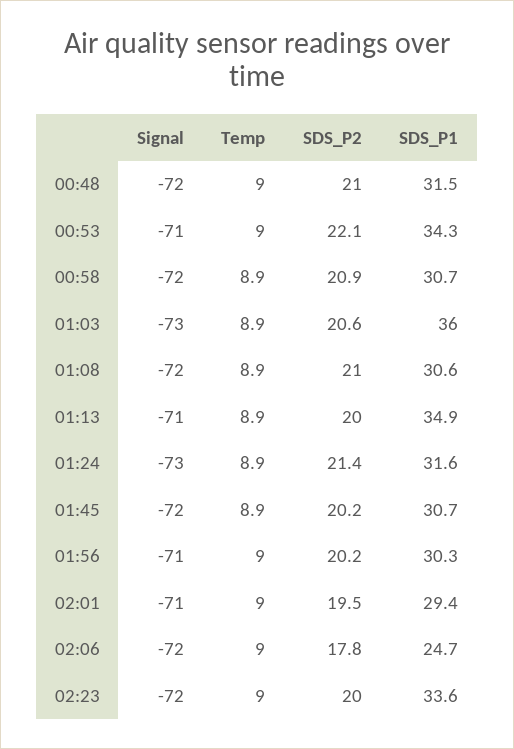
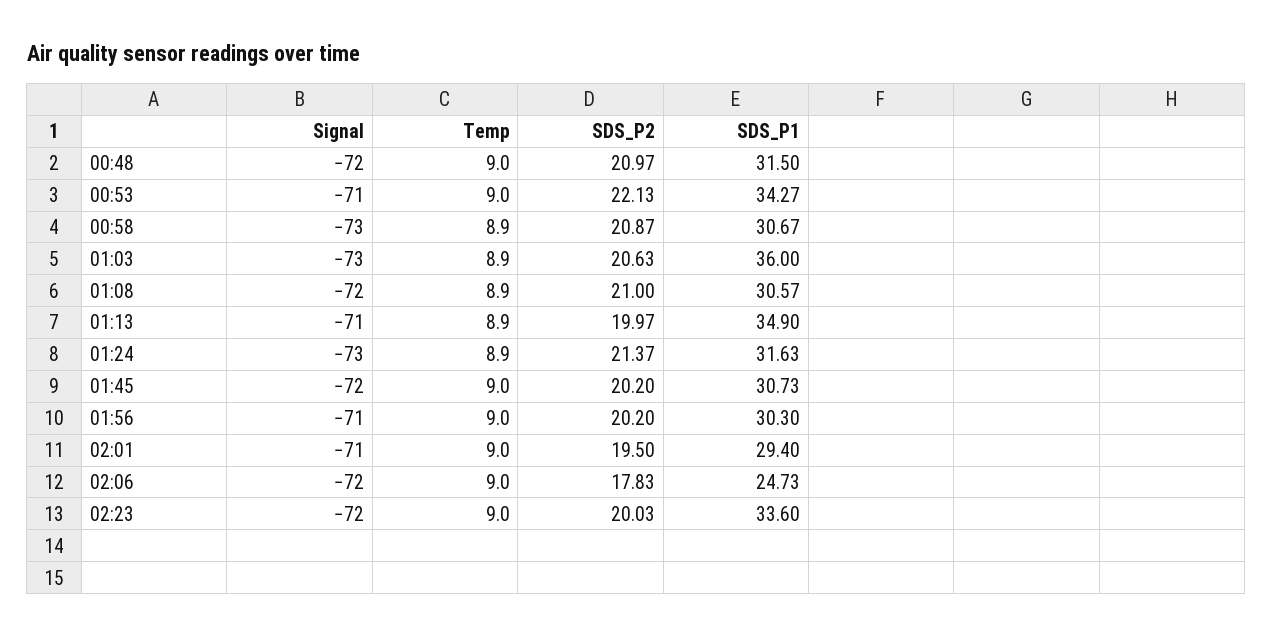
  {
    "Signal": {
      "00:48": -72,
      "00:53": -71,
-     "00:58": -72,
+     "00:58": -73,
      "01:03": -73,
      "01:08": -72,
      "01:13": -71,
      "01:24": -73,
      "01:45": -72,
      "01:56": -71,
      "02:01": -71,
      "02:06": -72,
      "02:23": -72
    },
    "Temp": {
      "00:48": 9,
      "00:53": 9,
      "00:58": 8.9,
      "01:03": 8.9,
      "01:08": 8.9,
      "01:13": 8.9,
      "01:24": 8.9,
-     "01:45": 8.9,
+     "01:45": 9,
      "01:56": 9,
      "02:01": 9,
      "02:06": 9,
      "02:23": 9
    },
    "SDS_P2": {
      "00:48": 20.97,
      "00:53": 22.13,
      "00:58": 20.87,
      "01:03": 20.63,
      "01:08": 21,
      "01:13": 19.97,
      "01:24": 21.37,
      "01:45": 20.2,
      "01:56": 20.2,
      "02:01": 19.5,
      "02:06": 17.83,
      "02:23": 20.03
    },
    "SDS_P1": {
      "00:48": 31.5,
      "00:53": 34.27,
      "00:58": 30.67,
      "01:03": 36,
      "01:08": 30.57,
      "01:13": 34.9,
      "01:24": 31.63,
      "01:45": 30.73,
      "01:56": 30.3,
      "02:01": 29.4,
      "02:06": 24.73,
      "02:23": 33.6
    }
  }

